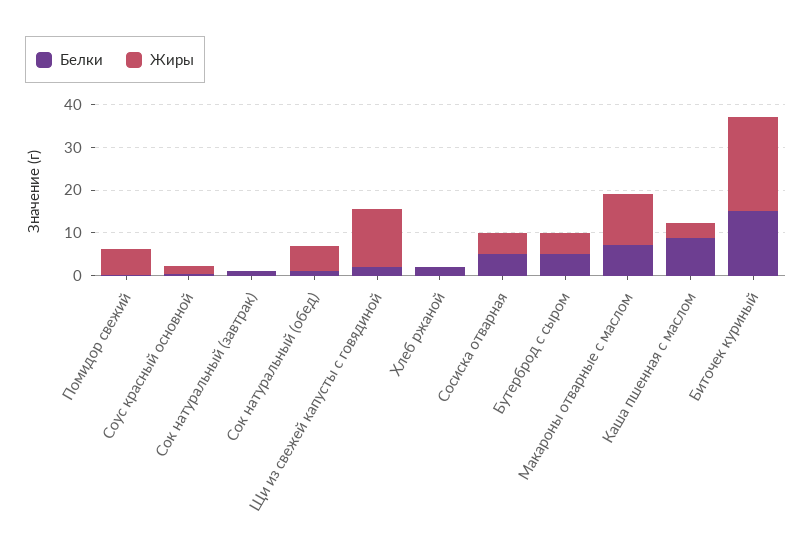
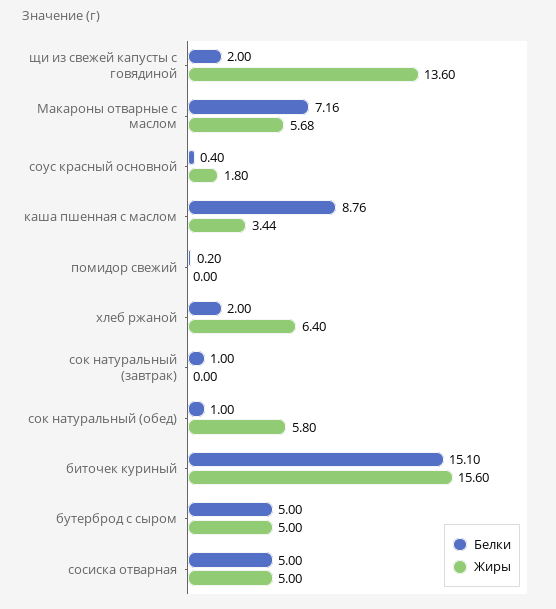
  {
    "Белки": {
      "Помидор свежий": 0.2,
      "Соус красный основной": 0.4,
      "Сок натуральный (завтрак)": 1,
      "Сок натуральный (обед)": 1,
      "Щи из свежей капусты с говядиной": 2,
      "Хлеб ржаной": 2,
      "Сосиска отварная": 5,
      "Бутерброд с сыром": 5,
      "Макароны отварные с маслом": 7.16,
      "Каша пшенная с маслом": 8.76,
      "Биточек куриный": 15.1
    },
    "Жиры": {
-     "Помидор свежий": 6,
+     "Помидор свежий": 0,
      "Соус красный основной": 1.8,
      "Сок натуральный (завтрак)": 0,
      "Сок натуральный (обед)": 5.8,
      "Щи из свежей капусты с говядиной": 13.6,
-     "Хлеб ржаной": 0,
+     "Хлеб ржаной": 6.4,
      "Сосиска отварная": 5,
      "Бутерброд с сыром": 5,
-     "Макароны отварные с маслом": 12,
+     "Макароны отварные с маслом": 5.68,
      "Каша пшенная с маслом": 3.44,
-     "Биточек куриный": 22
+     "Биточек куриный": 15.6
    }
  }

